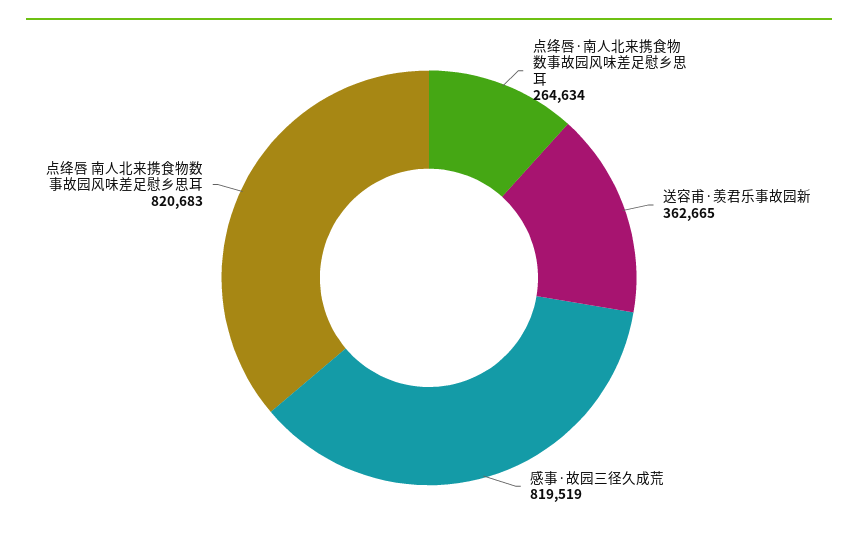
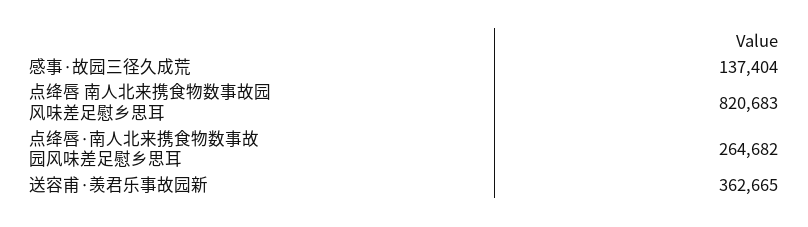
  {
-   "点绛唇·南人北来携食物数事故园风味差足慰乡思耳": 264634,
+   "点绛唇·南人北来携食物数事故园风味差足慰乡思耳": 264682,
    "送容甫·羡君乐事故园新": 362665,
-   "感事·故园三径久成荒": 819519,
+   "感事·故园三径久成荒": 137404,
    "点绛唇 南人北来携食物数事故园风味差足慰乡思耳": 820683
  }

